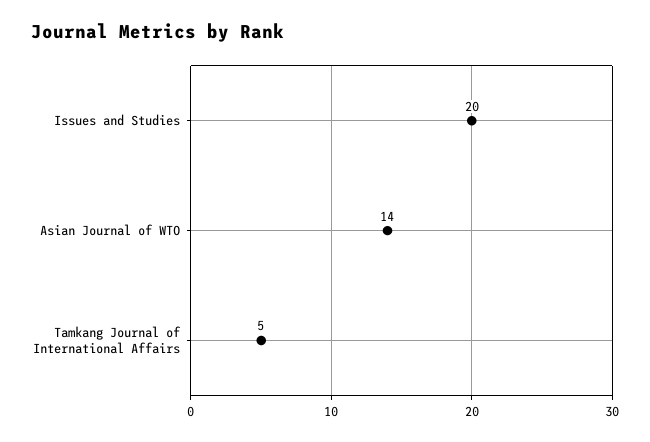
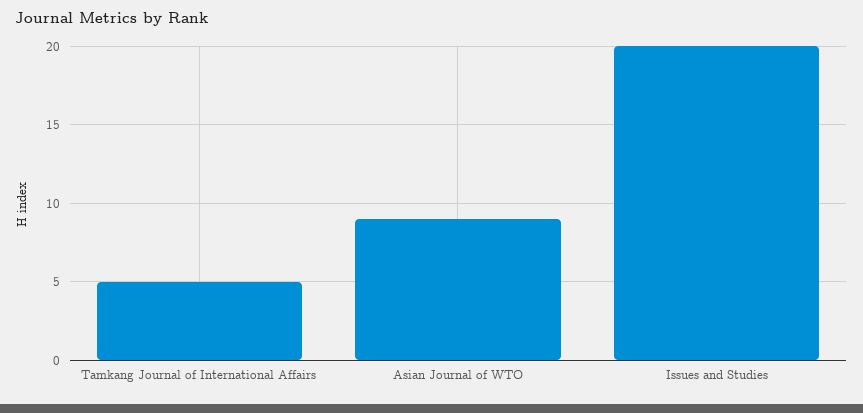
  {
    "Issues and Studies": 20,
-   "Asian Journal of WTO": 14,
+   "Asian Journal of WTO": 9,
    "Tamkang Journal of International Affairs": 5
  }

